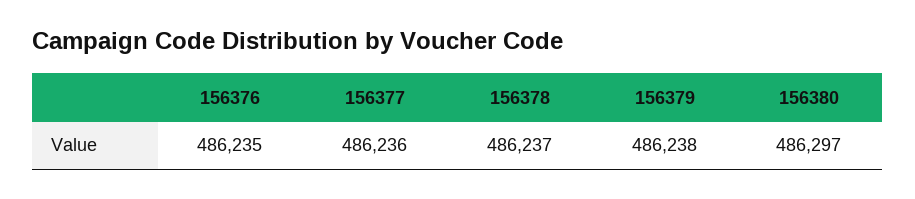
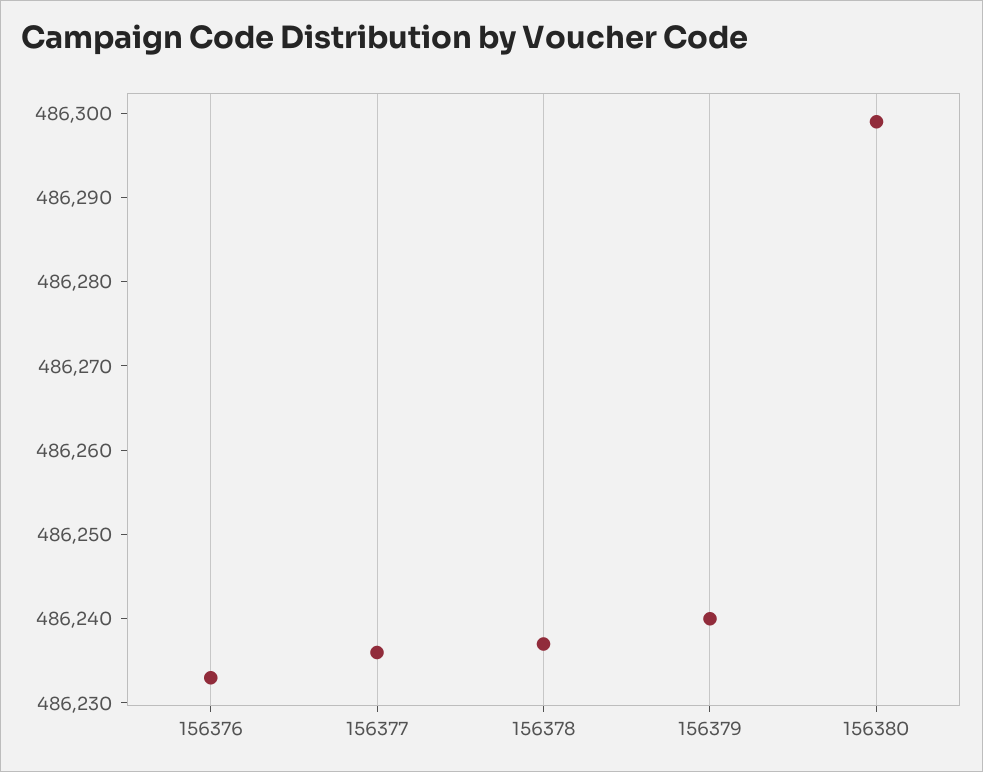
  {
-   "156376": 486235,
+   "156376": 486233,
    "156377": 486236,
    "156378": 486237,
-   "156379": 486238,
+   "156379": 486240,
-   "156380": 486297
+   "156380": 486299
  }

